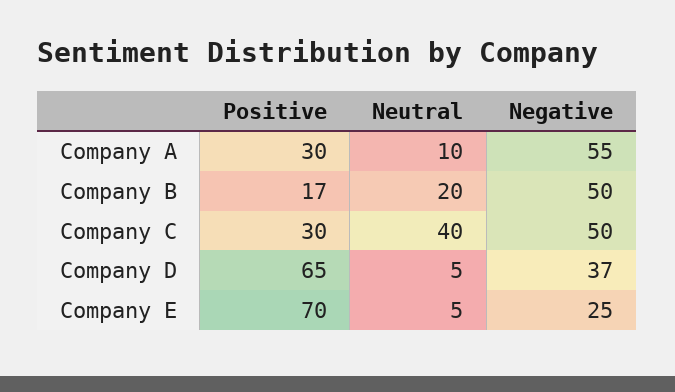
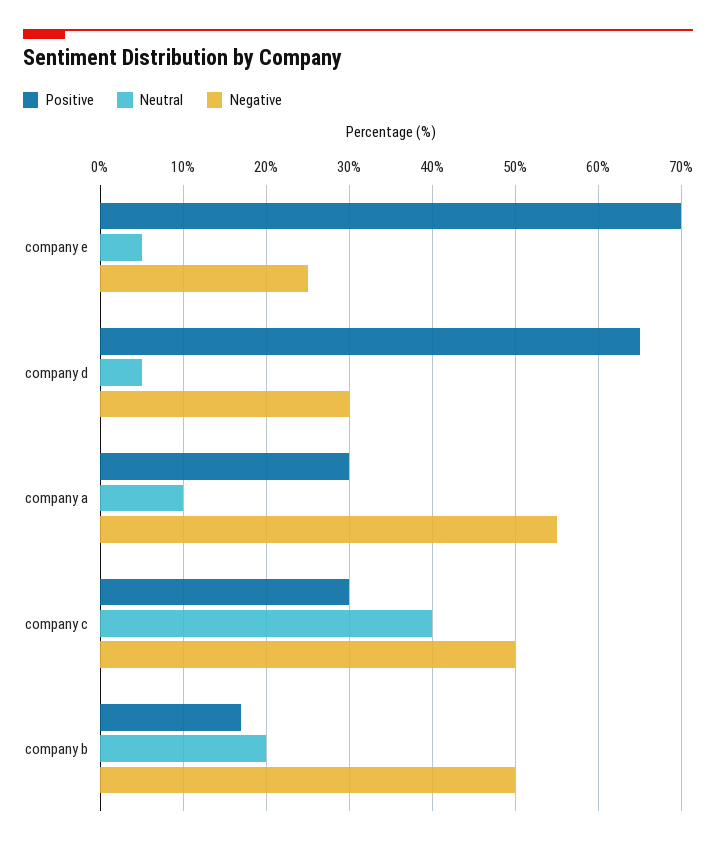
  {
    "Positive": {
      "Company A": 30,
      "Company B": 17,
      "Company C": 30,
      "Company D": 65,
      "Company E": 70
    },
    "Neutral": {
      "Company A": 10,
      "Company B": 20,
      "Company C": 40,
      "Company D": 5,
      "Company E": 5
    },
    "Negative": {
      "Company A": 55,
      "Company B": 50,
      "Company C": 50,
-     "Company D": 37,
+     "Company D": 30,
      "Company E": 25
    }
  }

